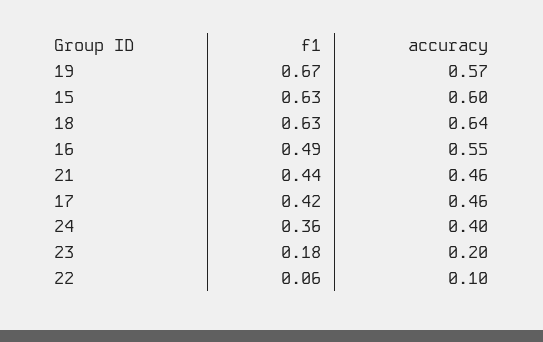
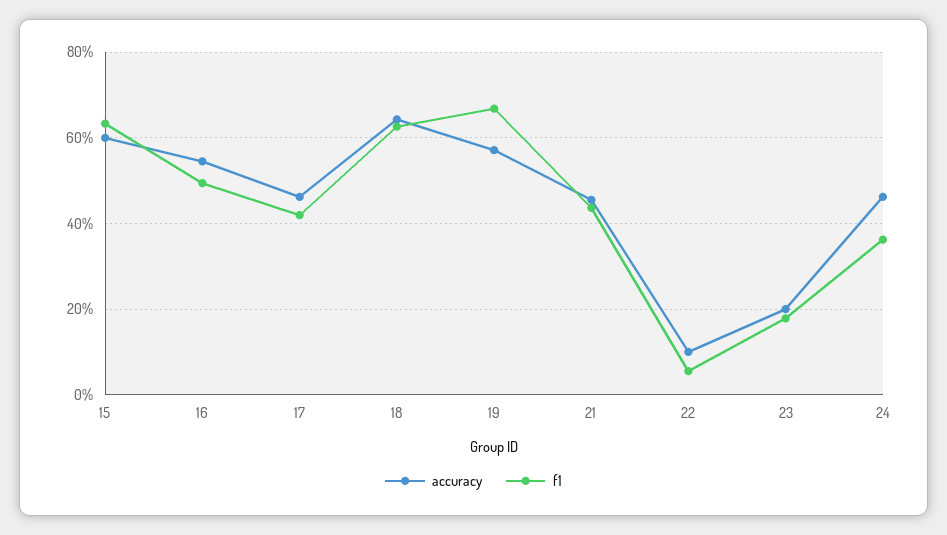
  {
    "f1": {
      "19": 0.67,
      "15": 0.63,
      "18": 0.63,
      "16": 0.49,
      "21": 0.44,
      "17": 0.42,
      "24": 0.36,
      "23": 0.18,
      "22": 0.06
    },
    "accuracy": {
      "19": 0.57,
      "15": 0.6,
      "18": 0.64,
      "16": 0.55,
      "21": 0.46,
      "17": 0.46,
-     "24": 0.4,
+     "24": 0.46,
      "23": 0.2,
      "22": 0.1
    }
  }

